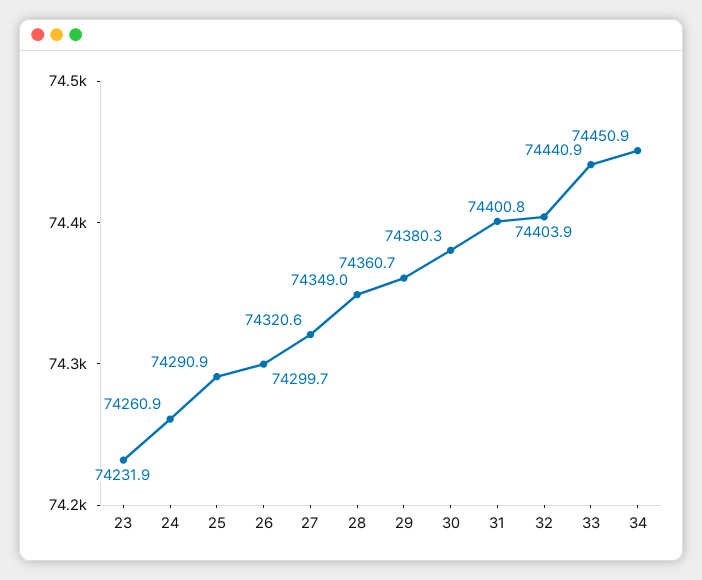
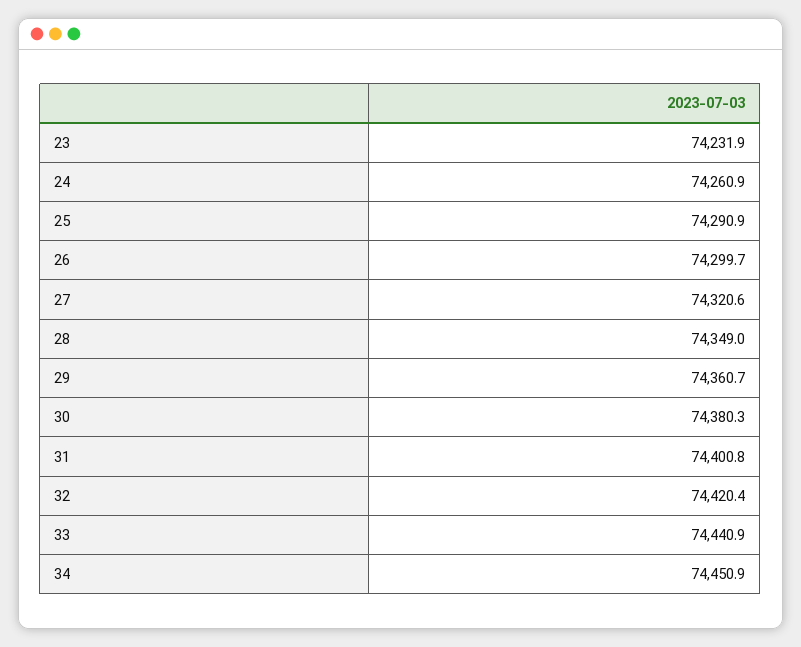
  {
    "23": 74231.9,
    "24": 74260.9,
    "25": 74290.9,
    "26": 74299.7,
    "27": 74320.6,
    "28": 74349,
    "29": 74360.7,
    "30": 74380.3,
    "31": 74400.8,
-   "32": 74403.9,
+   "32": 74420.4,
    "33": 74440.9,
    "34": 74450.9
  }

